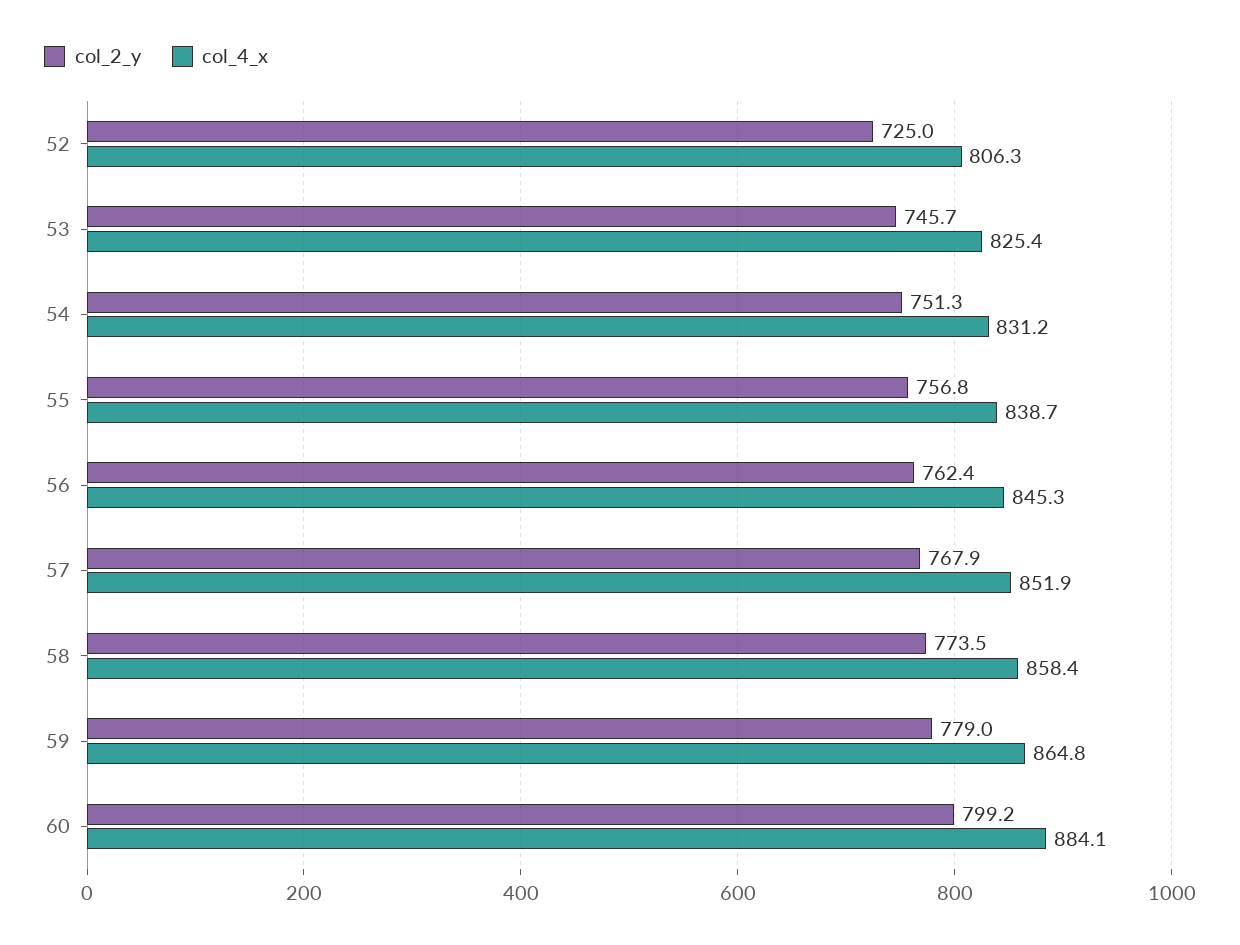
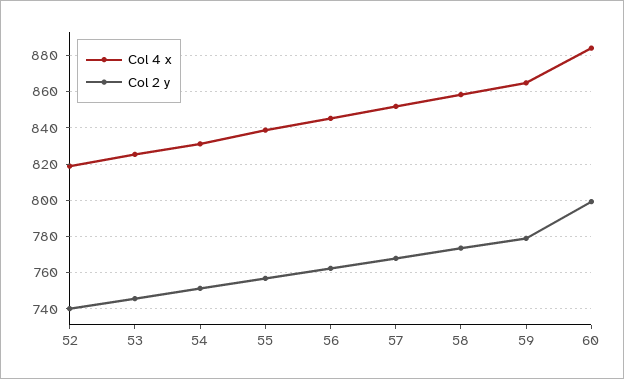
  {
    "col_2_y": {
-     "52": 725,
+     "52": 740,
      "53": 745.7,
      "54": 751.3,
      "55": 756.8,
      "56": 762.4,
      "57": 767.9,
      "58": 773.5,
      "59": 779,
      "60": 799.2
    },
    "col_4_x": {
-     "52": 806.3,
+     "52": 820,
      "53": 825.4,
      "54": 831.2,
      "55": 838.7,
      "56": 845.3,
      "57": 851.9,
      "58": 858.4,
      "59": 864.8,
      "60": 884.1
    }
  }

